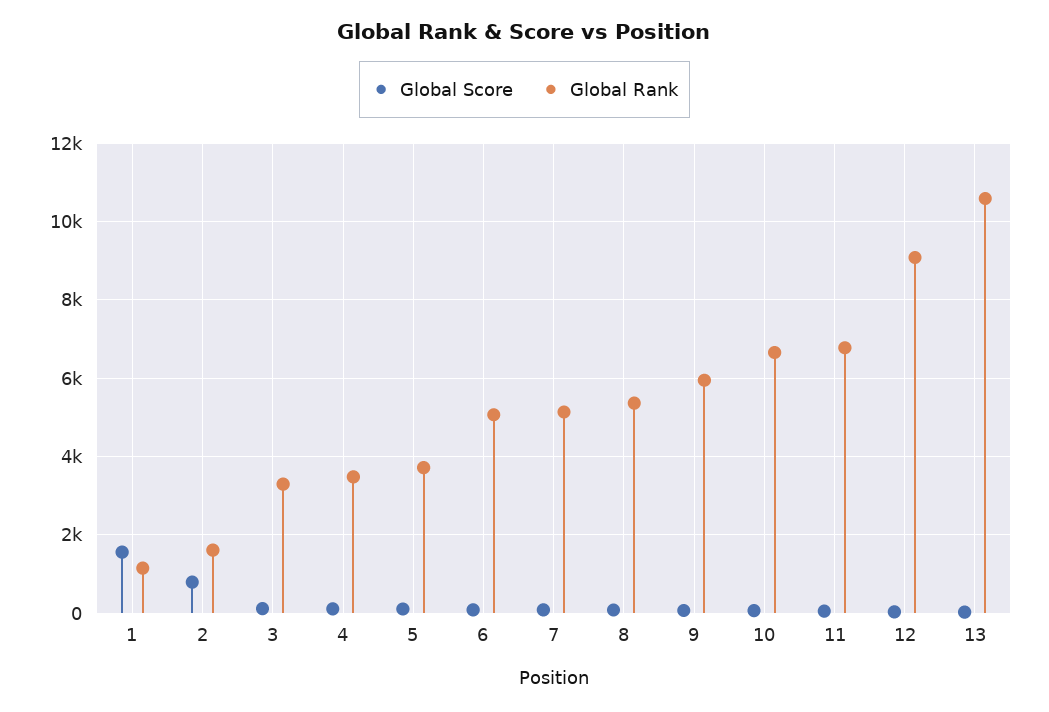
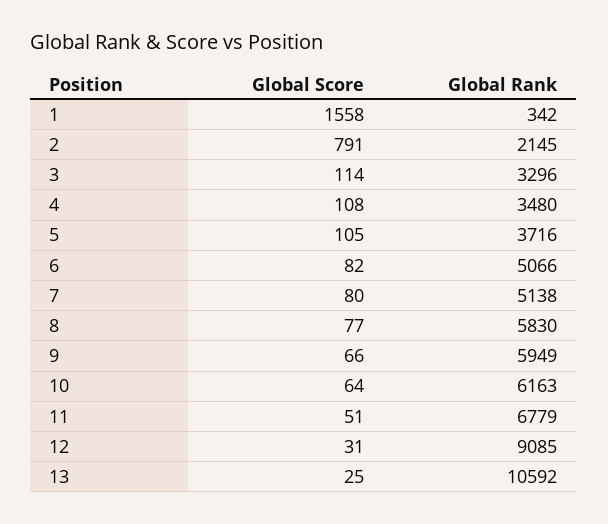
  {
    "Global Score": {
      "1": 1558,
      "2": 791,
      "3": 114,
      "4": 108,
      "5": 105,
      "6": 82,
      "7": 80,
      "8": 77,
      "9": 66,
      "10": 64,
      "11": 51,
      "12": 31,
      "13": 25
    },
    "Global Rank": {
-     "1": 1200,
+     "1": 342,
-     "2": 1600,
+     "2": 2145,
      "3": 3296,
      "4": 3480,
      "5": 3716,
      "6": 5066,
      "7": 5138,
-     "8": 5400,
+     "8": 5830,
      "9": 5949,
-     "10": 6600,
+     "10": 6163,
      "11": 6779,
      "12": 9085,
      "13": 10592
    }
  }

